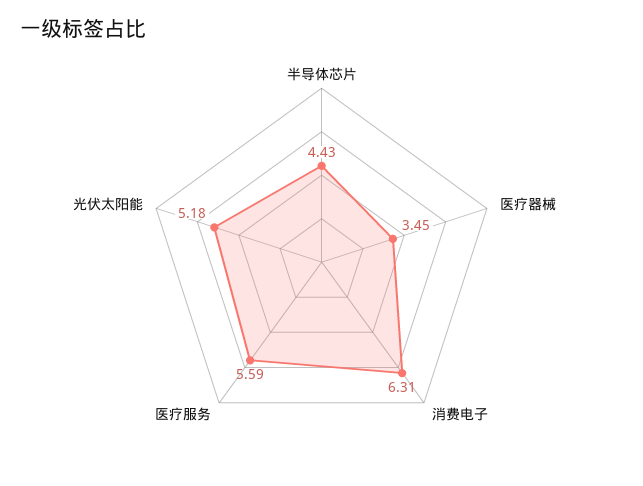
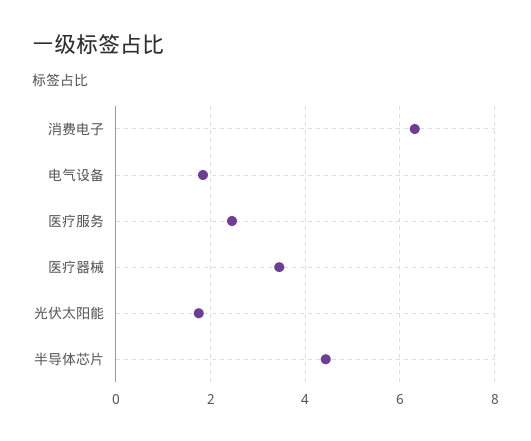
  {
    "半导体芯片": 4.43,
    "医疗器械": 3.45,
    "消费电子": 6.31,
-   "医疗服务": 5.59,
+   "医疗服务": 2.4,
-   "光伏太阳能": 5.18
+   "光伏太阳能": 1.8,
+   "电气设备": 1.8
  }

